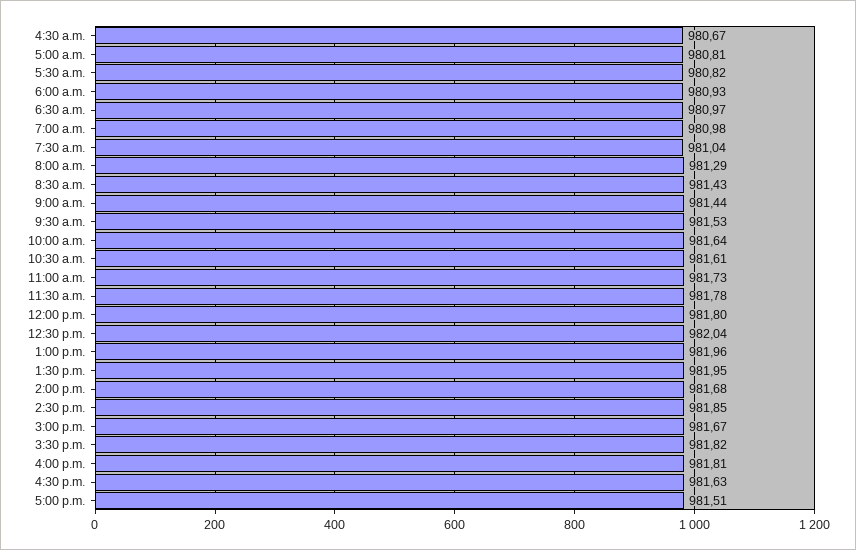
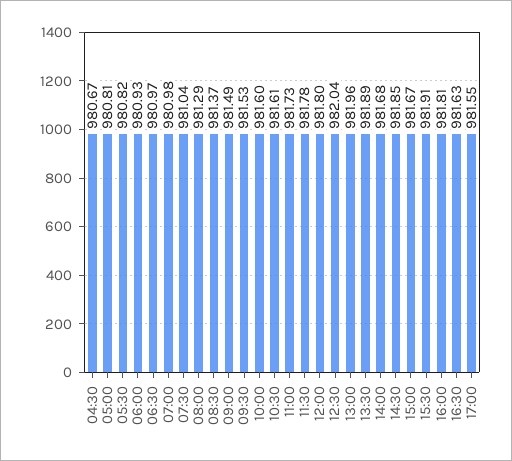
  {
    "4:30 a.m.": 980.67,
    "5:00 a.m.": 980.81,
    "5:30 a.m.": 980.82,
    "6:00 a.m.": 980.93,
    "6:30 a.m.": 980.97,
    "7:00 a.m.": 980.98,
    "7:30 a.m.": 981.04,
    "8:00 a.m.": 981.29,
-   "8:30 a.m.": 981.43,
+   "8:30 a.m.": 981.37,
-   "9:00 a.m.": 981.44,
+   "9:00 a.m.": 981.49,
    "9:30 a.m.": 981.53,
-   "10:00 a.m.": 981.64,
+   "10:00 a.m.": 981.6,
    "10:30 a.m.": 981.61,
    "11:00 a.m.": 981.73,
    "11:30 a.m.": 981.78,
    "12:00 p.m.": 981.8,
    "12:30 p.m.": 982.04,
    "1:00 p.m.": 981.96,
-   "1:30 p.m.": 981.95,
+   "1:30 p.m.": 981.89,
    "2:00 p.m.": 981.68,
    "2:30 p.m.": 981.85,
    "3:00 p.m.": 981.67,
-   "3:30 p.m.": 981.82,
+   "3:30 p.m.": 981.91,
    "4:00 p.m.": 981.81,
    "4:30 p.m.": 981.63,
-   "5:00 p.m.": 981.51
+   "5:00 p.m.": 981.55
  }

